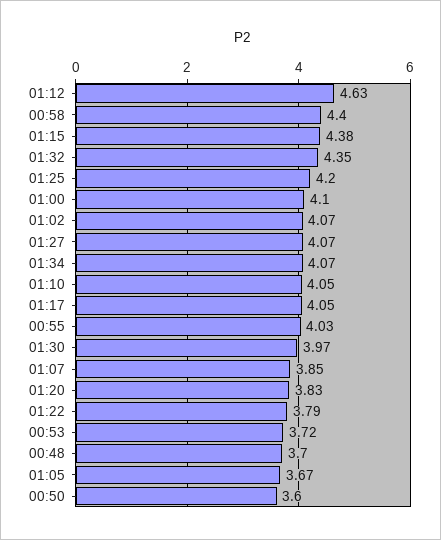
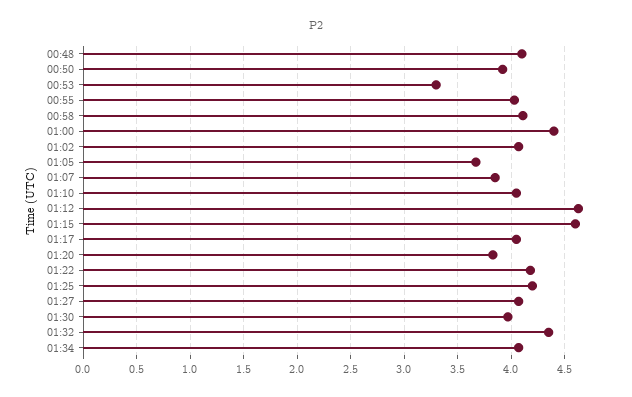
  {
    "01:12": 4.63,
-   "00:58": 4.4,
+   "00:58": 4.1,
-   "01:15": 4.38,
+   "01:15": 4.6,
    "01:32": 4.35,
    "01:25": 4.2,
-   "01:00": 4.1,
+   "01:00": 4.4,
    "01:02": 4.07,
    "01:27": 4.07,
    "01:34": 4.07,
    "01:10": 4.05,
    "01:17": 4.05,
    "00:55": 4.03,
    "01:30": 3.97,
    "01:07": 3.85,
    "01:20": 3.83,
-   "01:22": 3.79,
+   "01:22": 4.2,
-   "00:53": 3.72,
+   "00:53": 3.3,
-   "00:48": 3.7,
+   "00:48": 4.1,
    "01:05": 3.67,
-   "00:50": 3.6
+   "00:50": 3.9
  }

